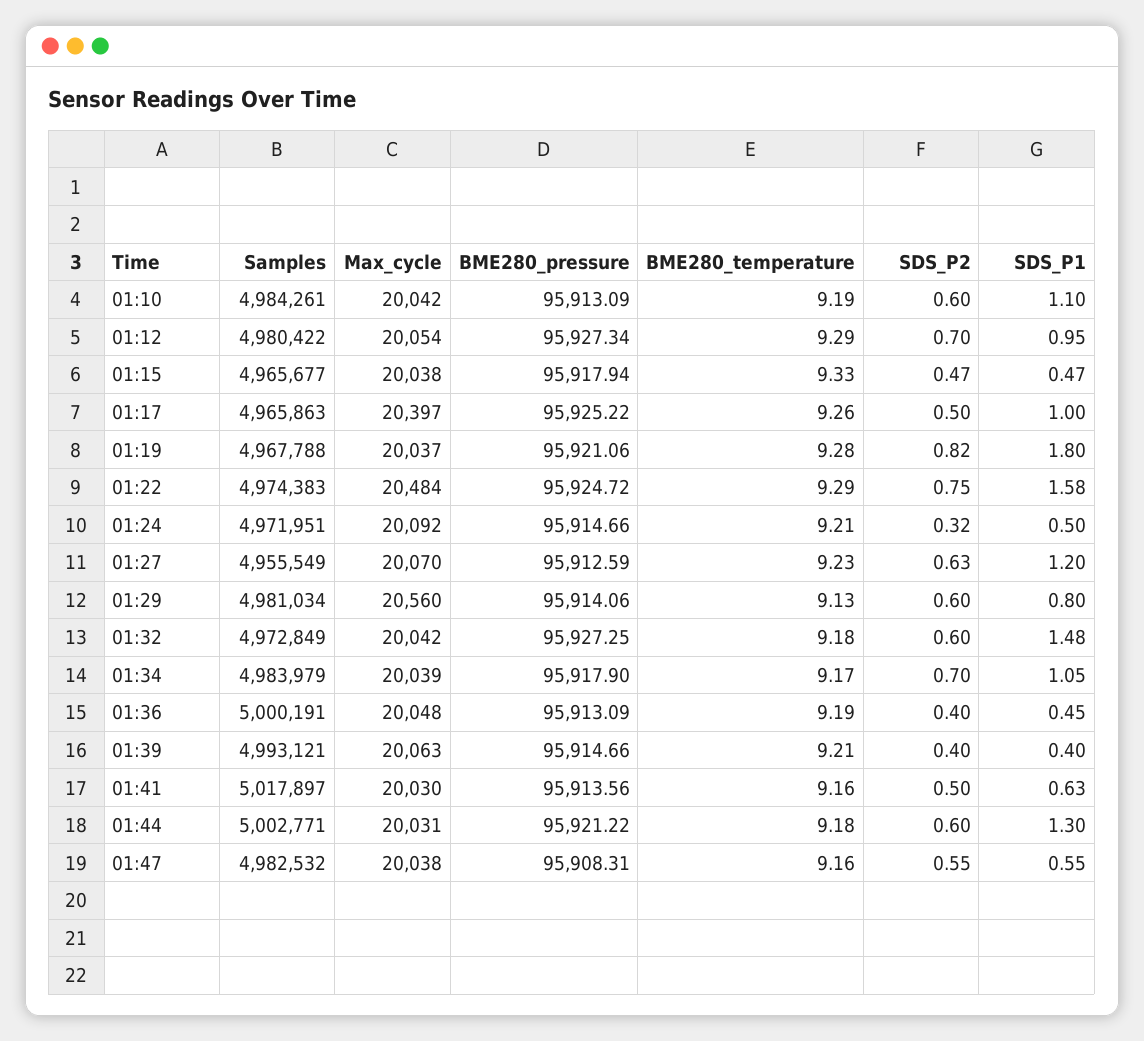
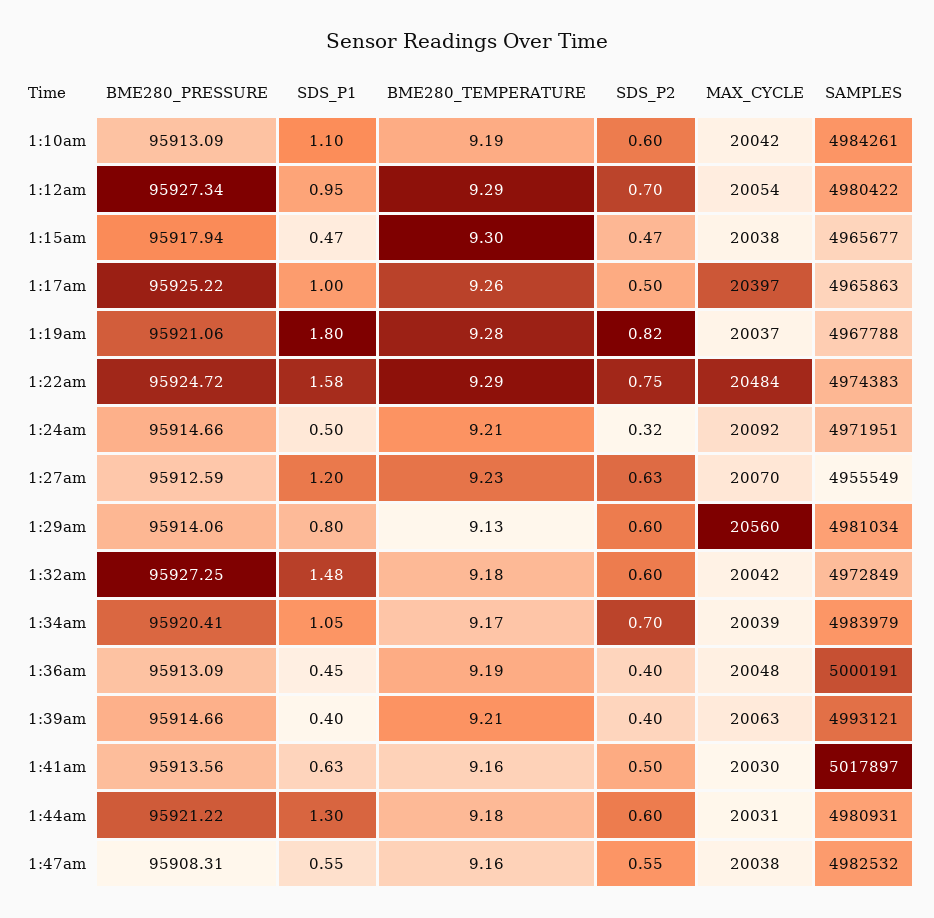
  {
    "Samples": {
      "01:10": 4984261,
      "01:12": 4980422,
      "01:15": 4965677,
      "01:17": 4965863,
      "01:19": 4967788,
      "01:22": 4974383,
      "01:24": 4971951,
      "01:27": 4955549,
      "01:29": 4981034,
      "01:32": 4972849,
      "01:34": 4983979,
      "01:36": 5000191,
      "01:39": 4993121,
      "01:41": 5017897,
-     "01:44": 5002771,
+     "01:44": 4980931,
      "01:47": 4982532
    },
    "Max_cycle": {
      "01:10": 20042,
      "01:12": 20054,
      "01:15": 20038,
      "01:17": 20397,
      "01:19": 20037,
      "01:22": 20484,
      "01:24": 20092,
      "01:27": 20070,
      "01:29": 20560,
      "01:32": 20042,
      "01:34": 20039,
      "01:36": 20048,
      "01:39": 20063,
      "01:41": 20030,
      "01:44": 20031,
      "01:47": 20038
    },
    "BME280_pressure": {
      "01:10": 95913.09,
      "01:12": 95927.34,
      "01:15": 95917.94,
      "01:17": 95925.22,
      "01:19": 95921.06,
      "01:22": 95924.72,
      "01:24": 95914.66,
      "01:27": 95912.59,
      "01:29": 95914.06,
      "01:32": 95927.25,
-     "01:34": 95917.9,
+     "01:34": 95920.41,
      "01:36": 95913.09,
      "01:39": 95914.66,
      "01:41": 95913.56,
      "01:44": 95921.22,
      "01:47": 95908.31
    },
    "BME280_temperature": {
      "01:10": 9.19,
      "01:12": 9.29,
-     "01:15": 9.33,
+     "01:15": 9.3,
      "01:17": 9.26,
      "01:19": 9.28,
      "01:22": 9.29,
      "01:24": 9.21,
      "01:27": 9.23,
      "01:29": 9.13,
      "01:32": 9.18,
      "01:34": 9.17,
      "01:36": 9.19,
      "01:39": 9.21,
      "01:41": 9.16,
      "01:44": 9.18,
      "01:47": 9.16
    },
    "SDS_P2": {
      "01:10": 0.6,
      "01:12": 0.7,
      "01:15": 0.47,
      "01:17": 0.5,
      "01:19": 0.82,
      "01:22": 0.75,
      "01:24": 0.32,
      "01:27": 0.63,
      "01:29": 0.6,
      "01:32": 0.6,
      "01:34": 0.7,
      "01:36": 0.4,
      "01:39": 0.4,
      "01:41": 0.5,
      "01:44": 0.6,
      "01:47": 0.55
    },
    "SDS_P1": {
      "01:10": 1.1,
      "01:12": 0.95,
      "01:15": 0.47,
      "01:17": 1,
      "01:19": 1.8,
      "01:22": 1.58,
      "01:24": 0.5,
      "01:27": 1.2,
      "01:29": 0.8,
      "01:32": 1.48,
      "01:34": 1.05,
      "01:36": 0.45,
      "01:39": 0.4,
      "01:41": 0.63,
      "01:44": 1.3,
      "01:47": 0.55
    }
  }

